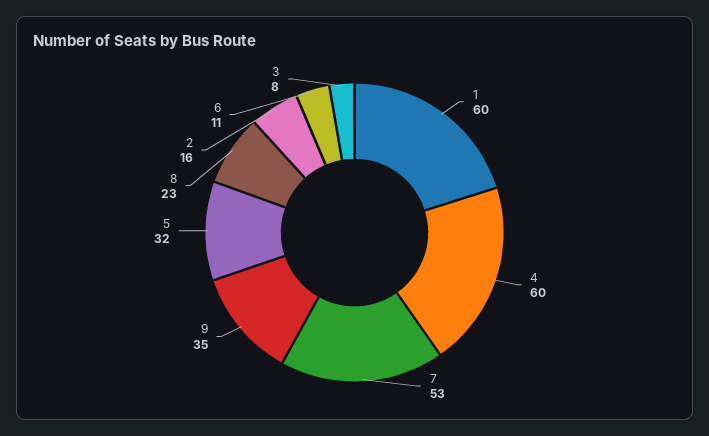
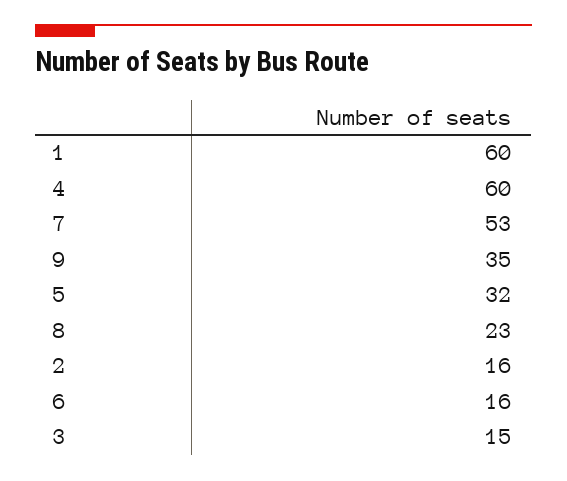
  {
    "1": 60,
    "4": 60,
    "7": 53,
    "9": 35,
    "5": 32,
    "8": 23,
    "2": 16,
-   "6": 11,
+   "6": 16,
-   "3": 8
+   "3": 15
  }

